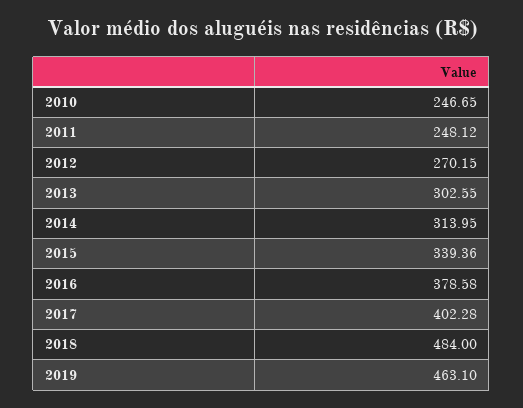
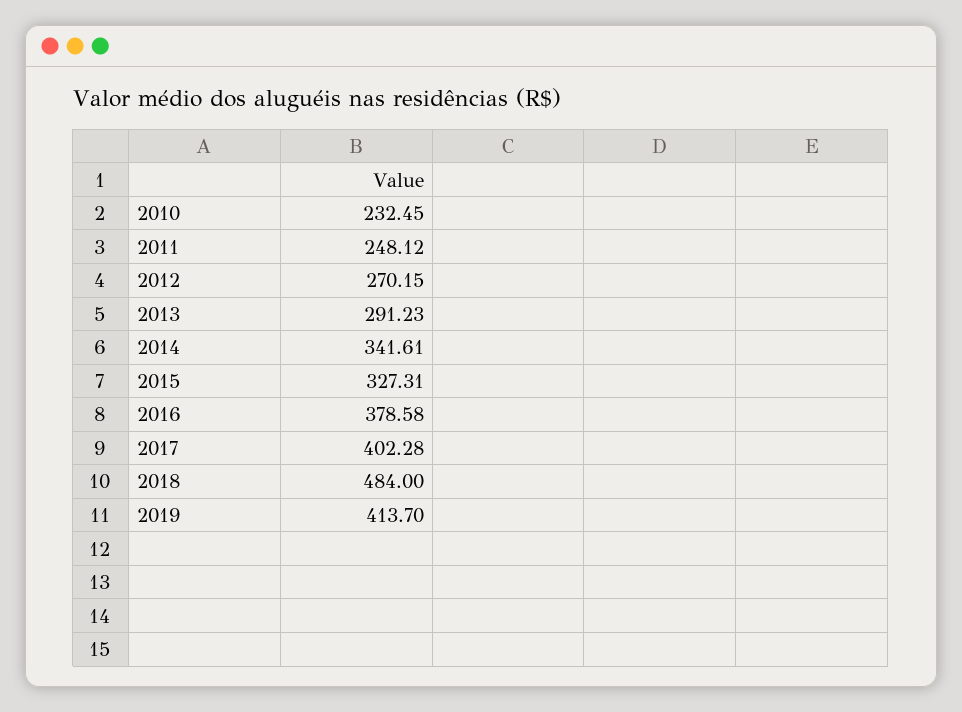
  {
-   "2010": 246.65,
+   "2010": 232.45,
    "2011": 248.12,
    "2012": 270.15,
-   "2013": 302.55,
+   "2013": 291.23,
-   "2014": 313.95,
+   "2014": 341.61,
-   "2015": 339.36,
+   "2015": 327.31,
    "2016": 378.58,
    "2017": 402.28,
    "2018": 484,
-   "2019": 463.1
+   "2019": 413.7
  }

